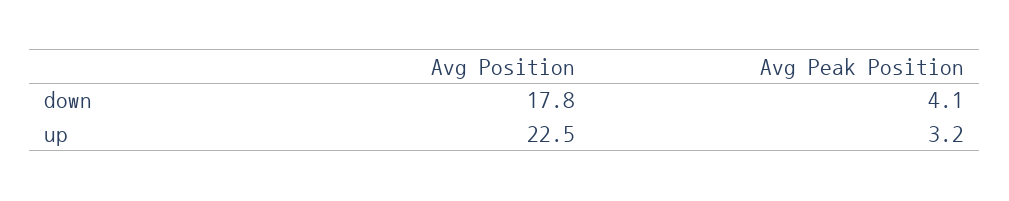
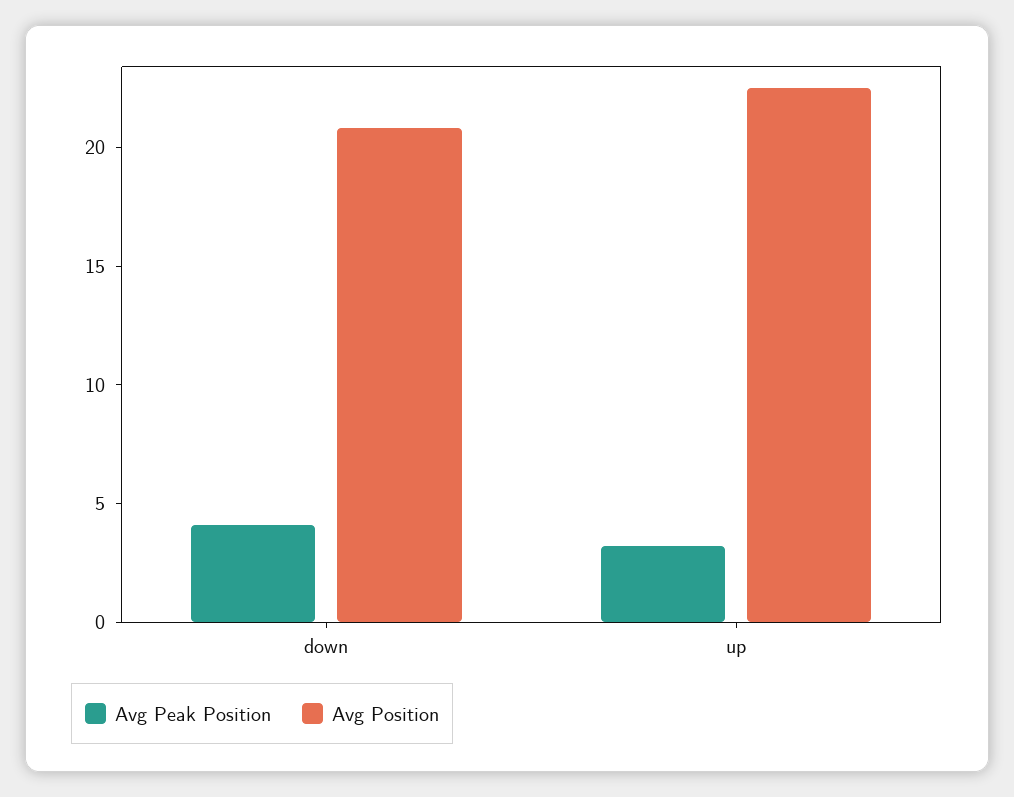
  {
    "Avg Position": {
-     "down": 17.8,
+     "down": 21,
      "up": 22.5
    },
    "Avg Peak Position": {
      "down": 4.1,
      "up": 3.2
    }
  }

